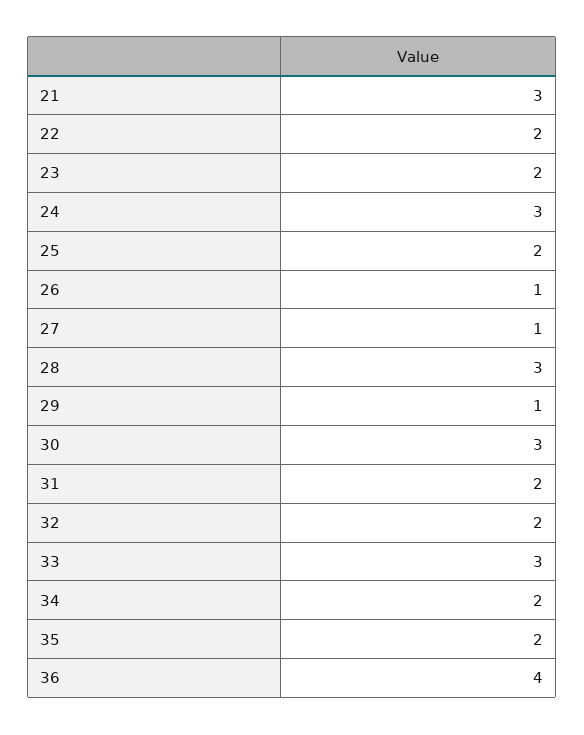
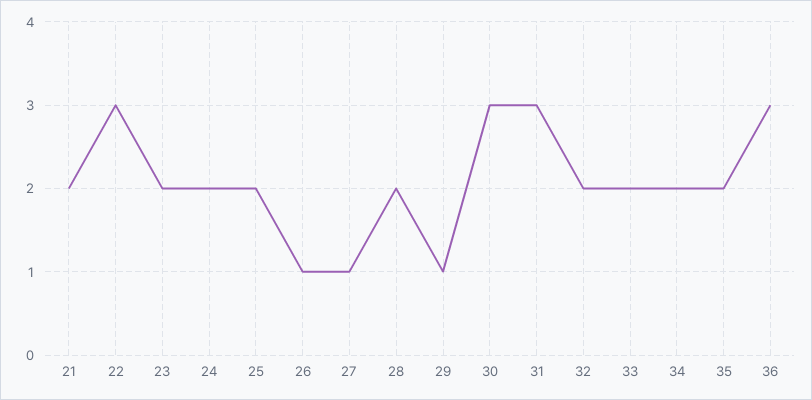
  {
-   "21": 3,
+   "21": 2,
-   "22": 2,
+   "22": 3,
    "23": 2,
-   "24": 3,
+   "24": 2,
    "25": 2,
    "26": 1,
    "27": 1,
-   "28": 3,
+   "28": 2,
    "29": 1,
    "30": 3,
-   "31": 2,
+   "31": 3,
    "32": 2,
-   "33": 3,
+   "33": 2,
    "34": 2,
    "35": 2,
-   "36": 4
+   "36": 3
  }

